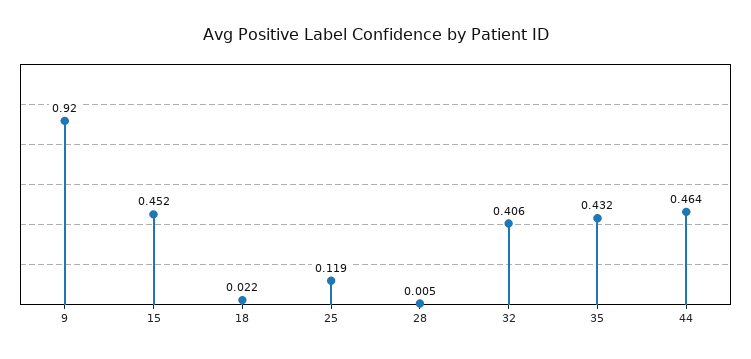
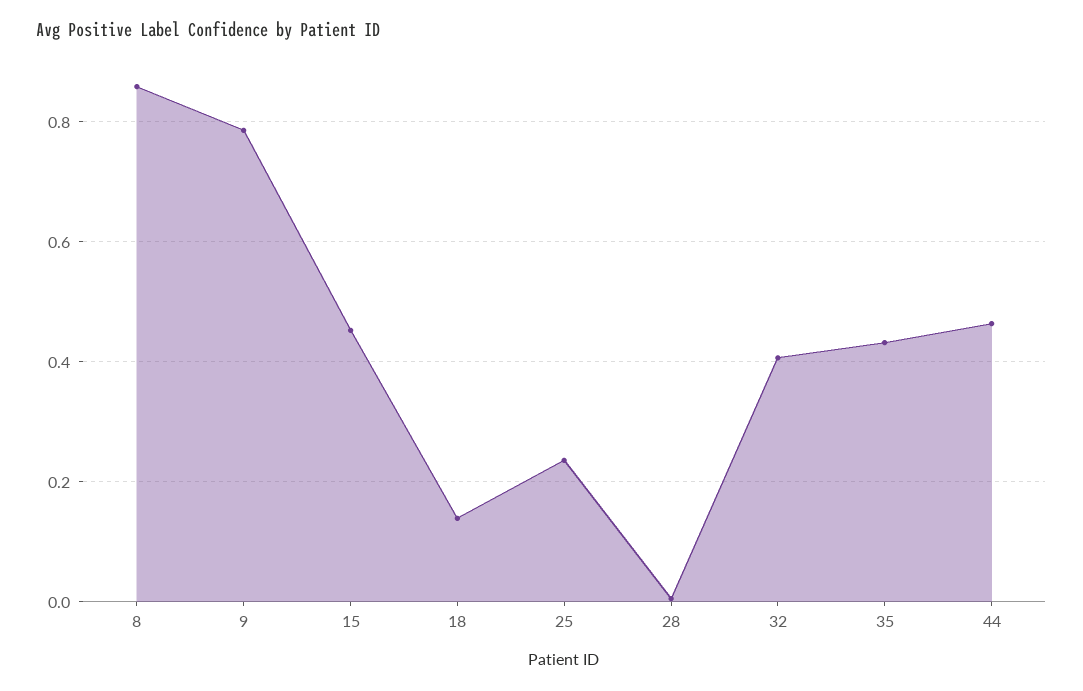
  {
-   "9": 0.92,
+   "9": 0.78,
    "15": 0.452,
-   "18": 0.022,
+   "18": 0.14,
-   "25": 0.119,
+   "25": 0.24,
    "28": 0.005,
    "32": 0.406,
    "35": 0.432,
-   "44": 0.464
+   "44": 0.464,
+   "8": 0.86
  }

